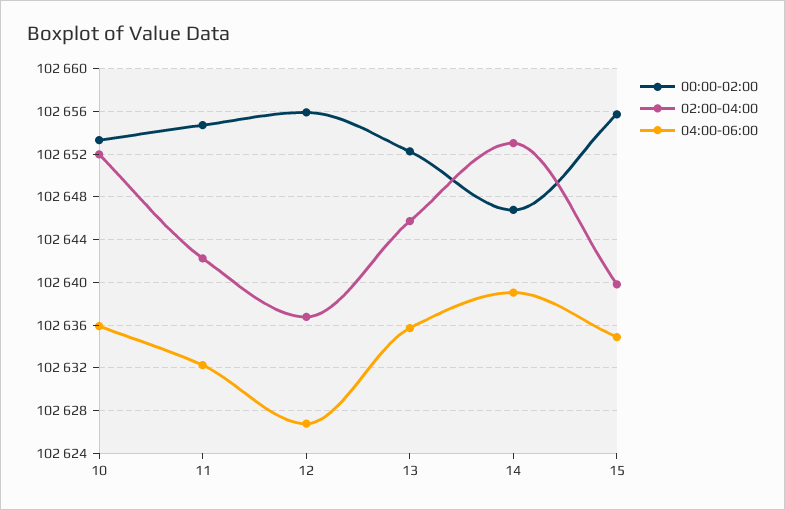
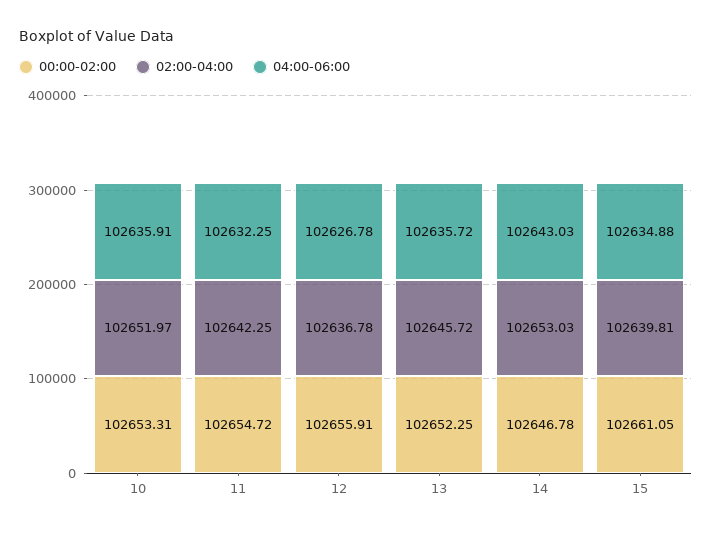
  {
    "00:00-02:00": {
      "10": 102653.31,
      "11": 102654.72,
      "12": 102655.91,
      "13": 102652.25,
      "14": 102646.78,
-     "15": 102656
+     "15": 102661.05
    },
    "02:00-04:00": {
      "10": 102651.97,
      "11": 102642.25,
      "12": 102636.78,
      "13": 102645.72,
      "14": 102653.03,
      "15": 102639.81
    },
    "04:00-06:00": {
      "10": 102635.91,
      "11": 102632.25,
      "12": 102626.78,
      "13": 102635.72,
-     "14": 102639,
+     "14": 102643.03,
      "15": 102634.88
    }
  }

